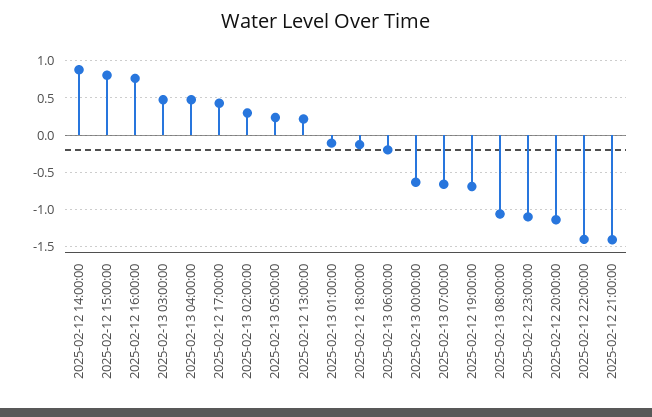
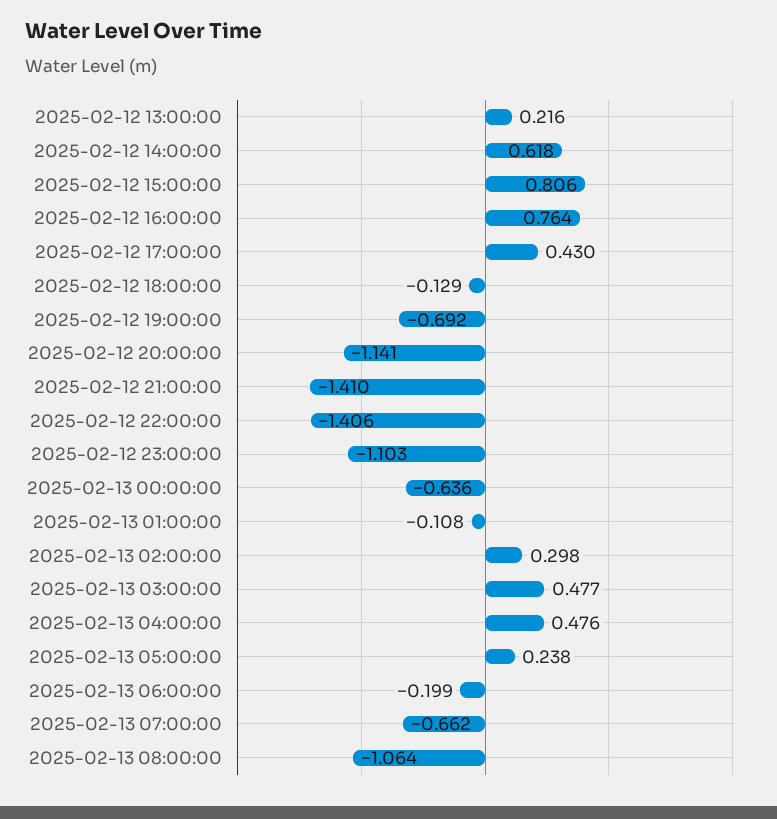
  {
-   "2025-02-12 14:00:00": 0.9,
+   "2025-02-12 14:00:00": 0.618,
    "2025-02-12 15:00:00": 0.806,
    "2025-02-12 16:00:00": 0.764,
    "2025-02-13 03:00:00": 0.477,
    "2025-02-13 04:00:00": 0.476,
    "2025-02-12 17:00:00": 0.43,
    "2025-02-13 02:00:00": 0.298,
    "2025-02-13 05:00:00": 0.238,
    "2025-02-12 13:00:00": 0.216,
    "2025-02-13 01:00:00": -0.108,
    "2025-02-12 18:00:00": -0.129,
    "2025-02-13 06:00:00": -0.199,
    "2025-02-13 00:00:00": -0.636,
    "2025-02-13 07:00:00": -0.662,
    "2025-02-12 19:00:00": -0.692,
    "2025-02-13 08:00:00": -1.064,
    "2025-02-12 23:00:00": -1.103,
    "2025-02-12 20:00:00": -1.141,
    "2025-02-12 22:00:00": -1.406,
    "2025-02-12 21:00:00": -1.41
  }

